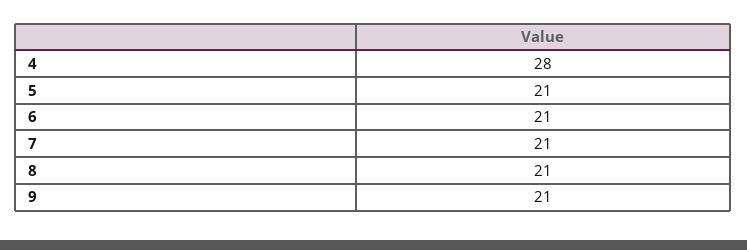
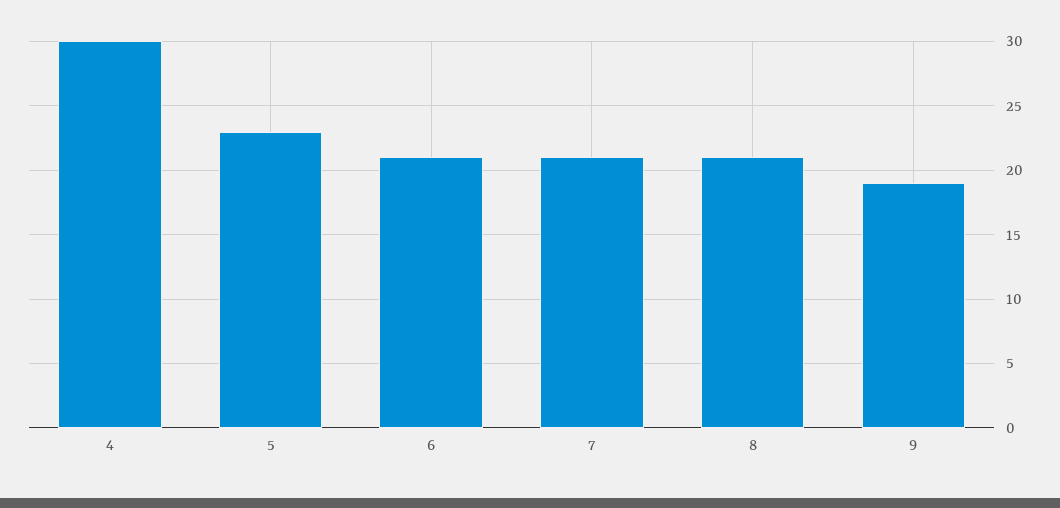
  {
-   "4": 28,
+   "4": 30,
-   "5": 21,
+   "5": 23,
    "6": 21,
    "7": 21,
    "8": 21,
-   "9": 21
+   "9": 19
  }

